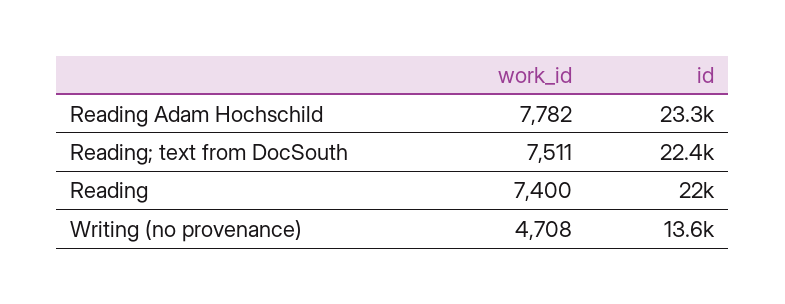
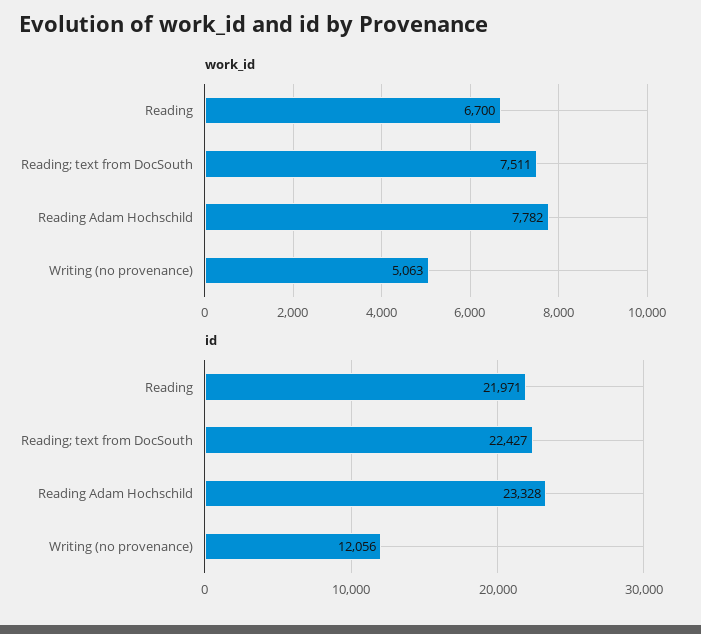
  {
    "work_id": {
      "Reading Adam Hochschild": 7782,
      "Reading; text from DocSouth": 7511,
-     "Reading": 7400,
+     "Reading": 6700,
-     "Writing (no provenance)": 4708
+     "Writing (no provenance)": 5063
    },
    "id": {
      "Reading Adam Hochschild": 23328,
      "Reading; text from DocSouth": 22427,
      "Reading": 21971,
-     "Writing (no provenance)": 13600
+     "Writing (no provenance)": 12056
    }
  }

